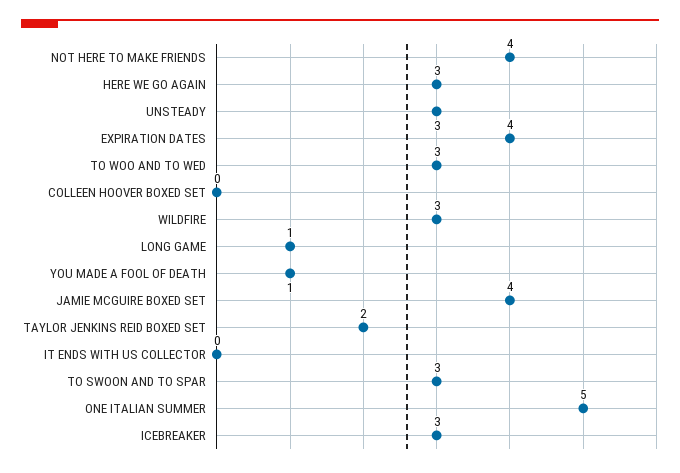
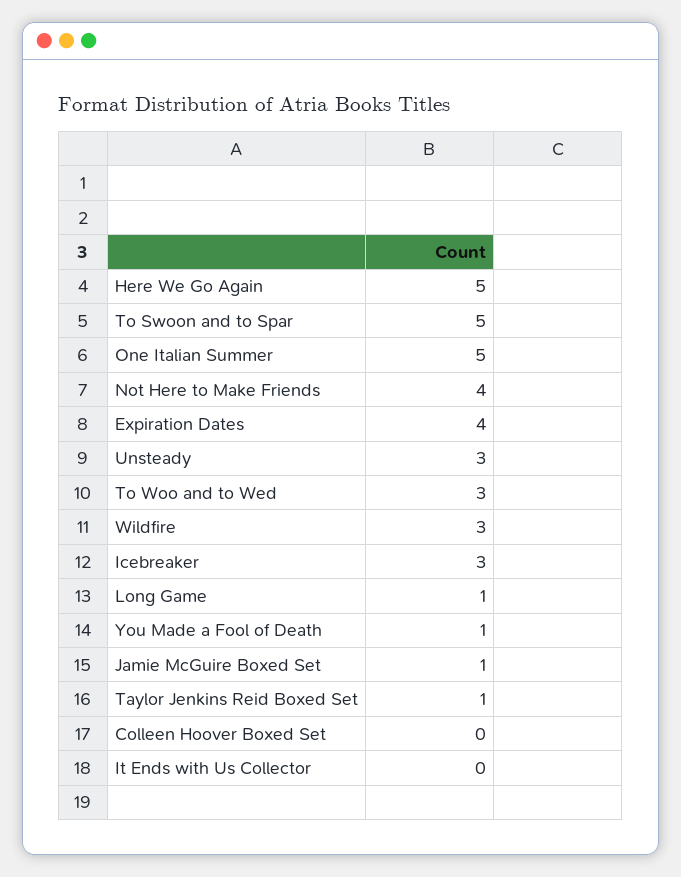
  {
    "NOT HERE TO MAKE FRIENDS": 4,
-   "HERE WE GO AGAIN": 3,
+   "HERE WE GO AGAIN": 5,
    "UNSTEADY": 3,
    "EXPIRATION DATES": 4,
    "TO WOO AND TO WED": 3,
    "COLLEEN HOOVER BOXED SET": 0,
    "WILDFIRE": 3,
    "LONG GAME": 1,
    "YOU MADE A FOOL OF DEATH": 1,
-   "JAMIE MCGUIRE BOXED SET": 4,
+   "JAMIE MCGUIRE BOXED SET": 1,
-   "TAYLOR JENKINS REID BOXED SET": 2,
+   "TAYLOR JENKINS REID BOXED SET": 1,
    "IT ENDS WITH US COLLECTOR": 0,
-   "TO SWOON AND TO SPAR": 3,
+   "TO SWOON AND TO SPAR": 5,
    "ONE ITALIAN SUMMER": 5,
    "ICEBREAKER": 3
  }

